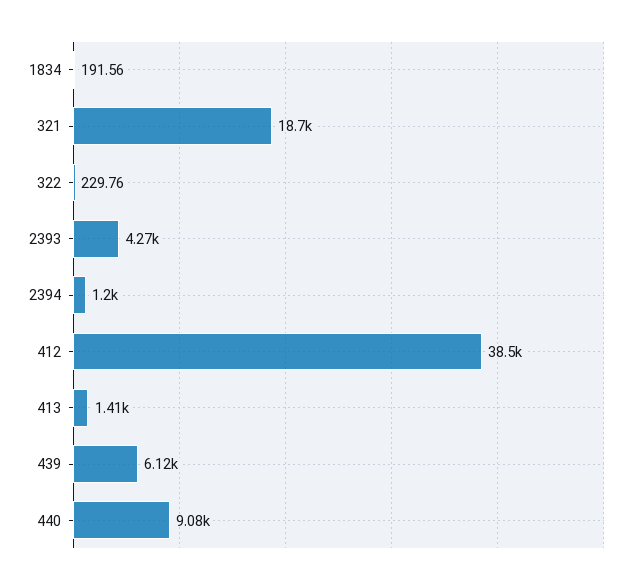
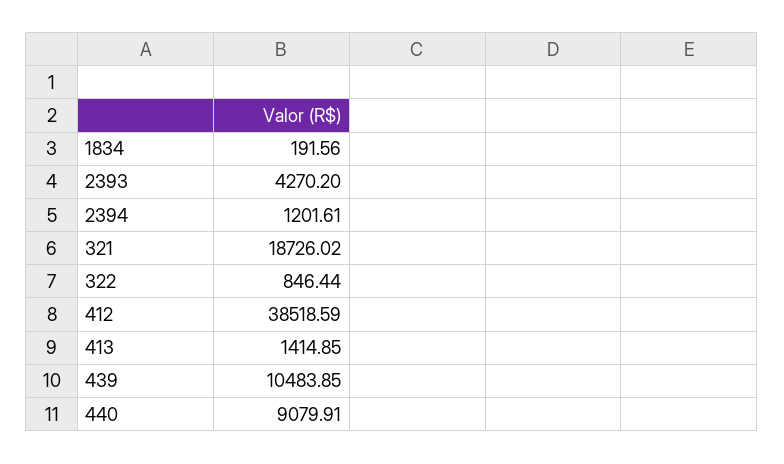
  {
    "1834": 191.56,
    "321": 18726.02,
-   "322": 229.76,
+   "322": 846.44,
    "2393": 4270.2,
    "2394": 1201.61,
    "412": 38518.59,
    "413": 1414.85,
-   "439": 6120,
+   "439": 10483.85,
    "440": 9079.91
  }

